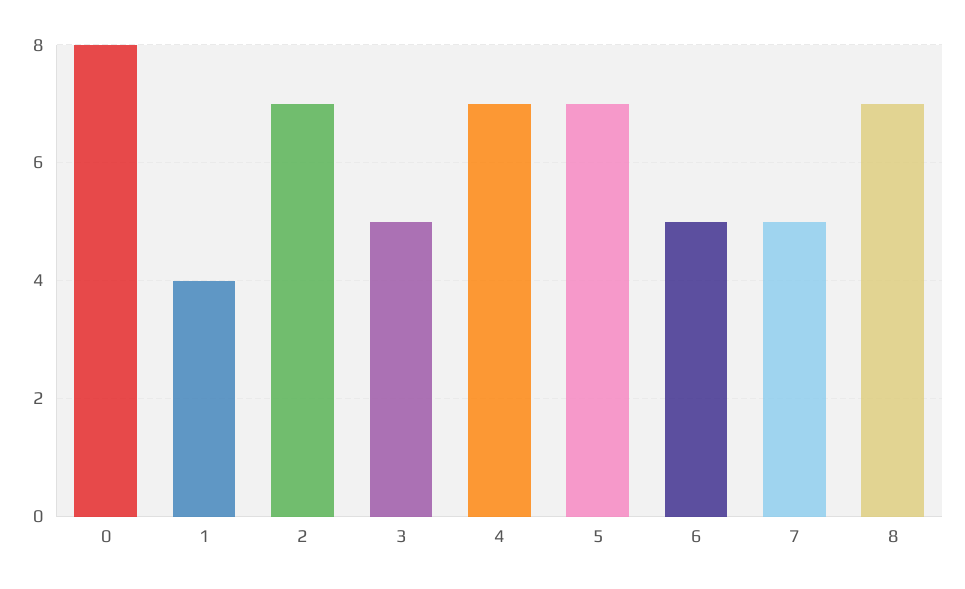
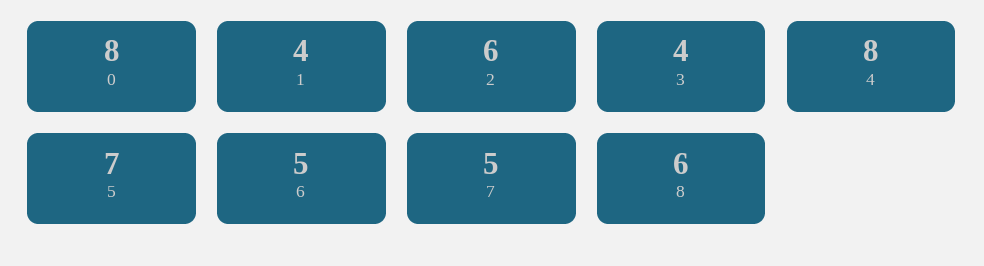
  {
    "0": 8,
    "1": 4,
-   "2": 7,
+   "2": 6,
-   "3": 5,
+   "3": 4,
-   "4": 7,
+   "4": 8,
    "5": 7,
    "6": 5,
    "7": 5,
-   "8": 7
+   "8": 6
  }

